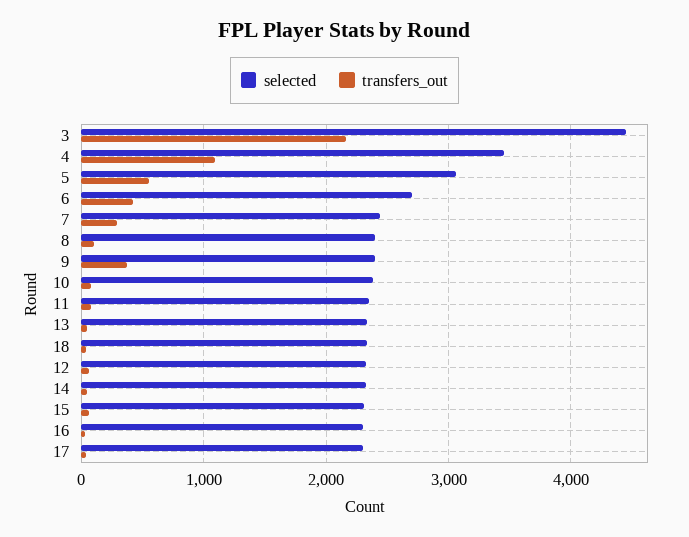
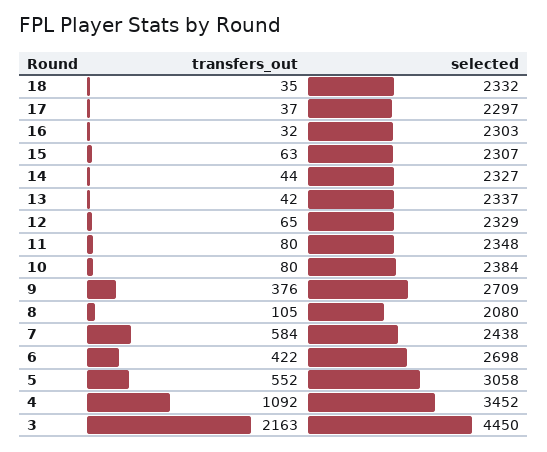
  {
    "selected": {
      "3": 4450,
      "4": 3452,
      "5": 3058,
      "6": 2698,
      "7": 2438,
-     "8": 2400,
+     "8": 2080,
-     "9": 2400,
+     "9": 2709,
      "10": 2384,
      "11": 2348,
      "13": 2337,
      "18": 2332,
      "12": 2329,
      "14": 2327,
      "15": 2307,
      "16": 2303,
      "17": 2297
    },
    "transfers_out": {
      "3": 2163,
      "4": 1092,
      "5": 552,
      "6": 422,
-     "7": 300,
+     "7": 584,
      "8": 105,
      "9": 376,
      "10": 80,
      "11": 80,
      "13": 42,
      "18": 35,
      "12": 65,
      "14": 44,
      "15": 63,
      "16": 32,
      "17": 37
    }
  }

